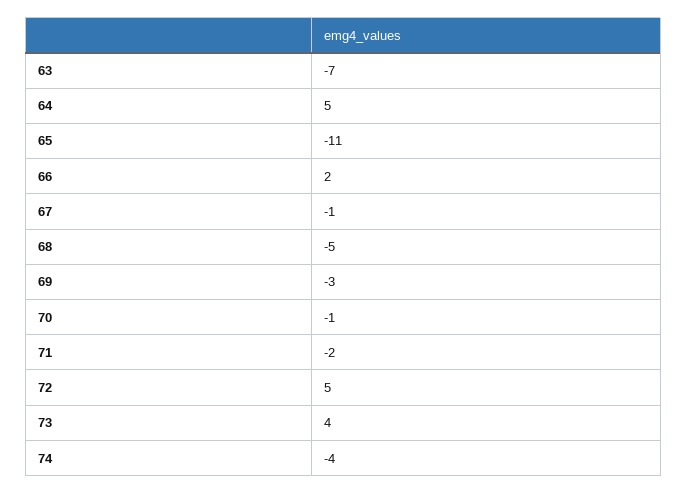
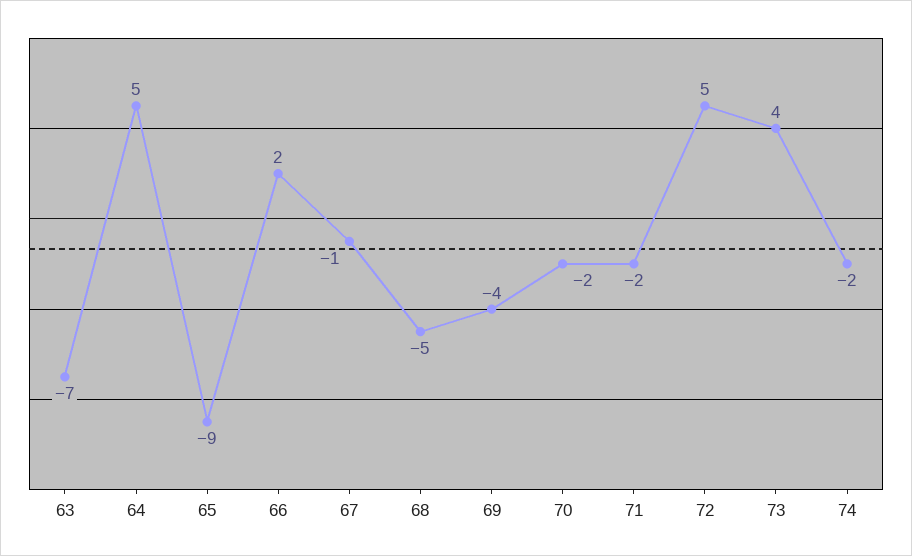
  {
    "63": -7,
    "64": 5,
-   "65": -11,
+   "65": -9,
    "66": 2,
    "67": -1,
    "68": -5,
-   "69": -3,
+   "69": -4,
-   "70": -1,
+   "70": -2,
    "71": -2,
    "72": 5,
    "73": 4,
-   "74": -4
+   "74": -2
  }

